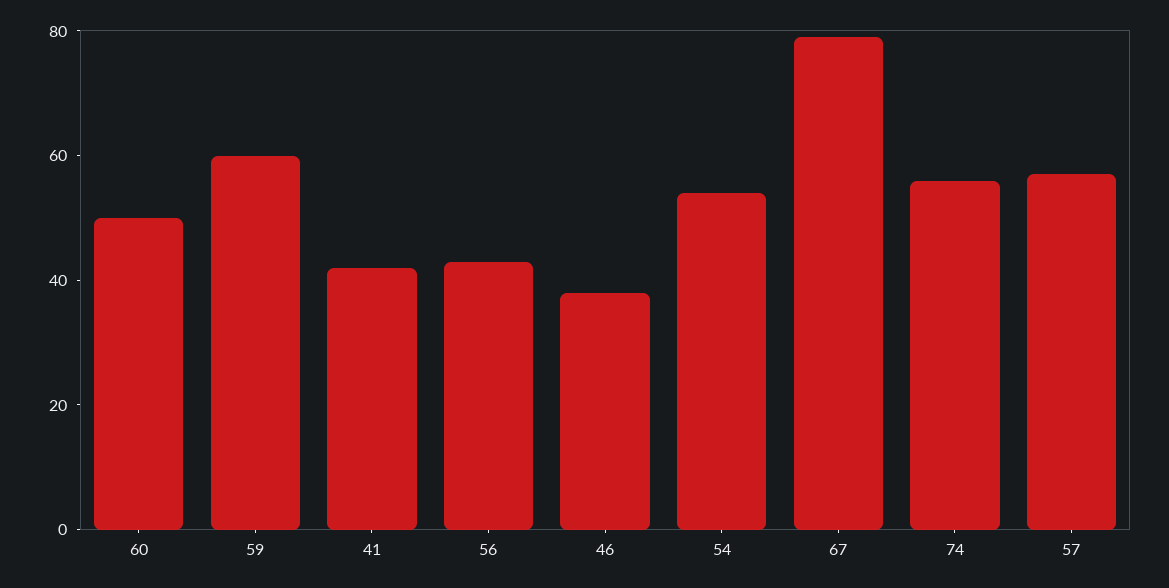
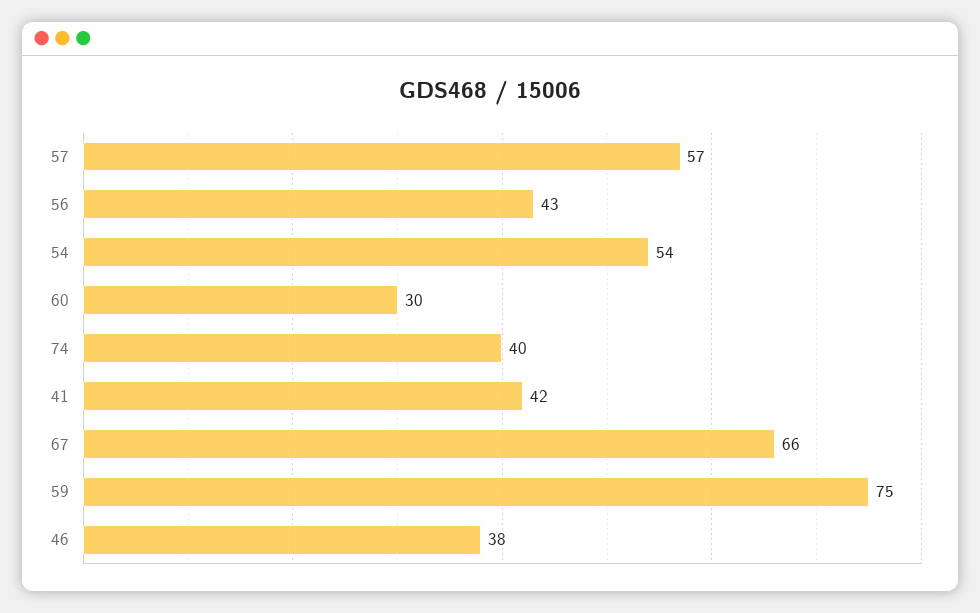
  {
-   "60": 50,
+   "60": 30,
-   "59": 60,
+   "59": 75,
    "41": 42,
    "56": 43,
    "46": 38,
    "54": 54,
-   "67": 80,
+   "67": 66,
-   "74": 55,
+   "74": 40,
    "57": 57
  }

